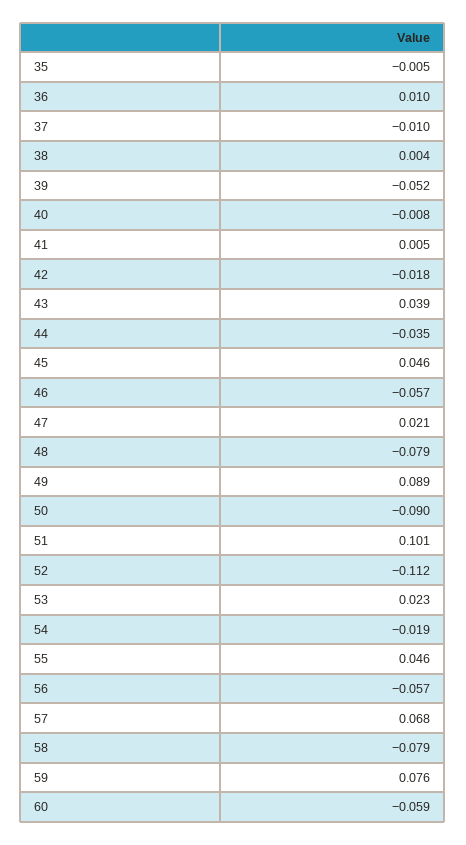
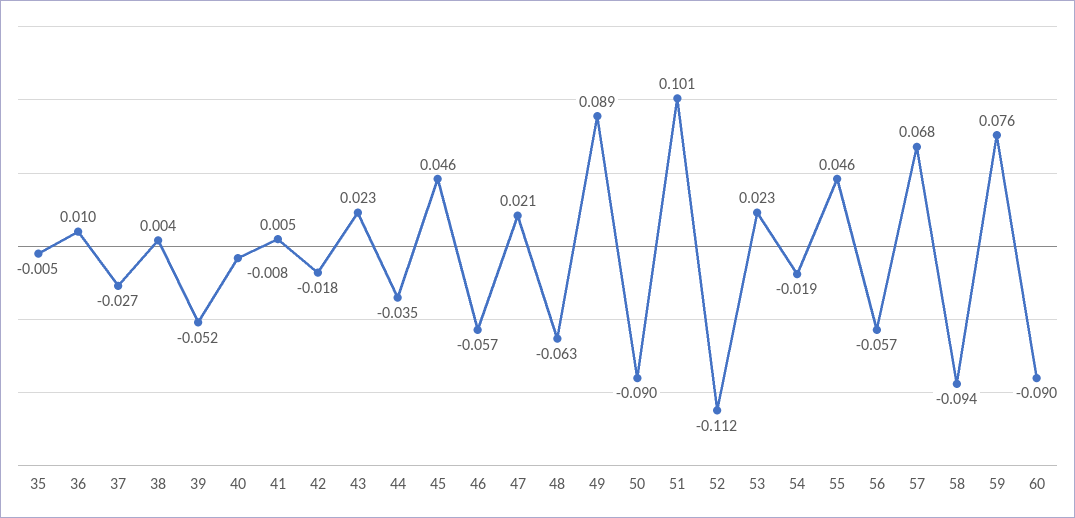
  {
    "35": -0.005,
    "36": 0.01,
-   "37": -0.01,
+   "37": -0.027,
    "38": 0.004,
    "39": -0.052,
    "40": -0.008,
    "41": 0.005,
    "42": -0.018,
-   "43": 0.039,
+   "43": 0.023,
    "44": -0.035,
    "45": 0.046,
    "46": -0.057,
    "47": 0.021,
-   "48": -0.079,
+   "48": -0.063,
    "49": 0.089,
    "50": -0.09,
    "51": 0.101,
    "52": -0.112,
    "53": 0.023,
    "54": -0.019,
    "55": 0.046,
    "56": -0.057,
    "57": 0.068,
-   "58": -0.079,
+   "58": -0.094,
    "59": 0.076,
-   "60": -0.059
+   "60": -0.09
  }

